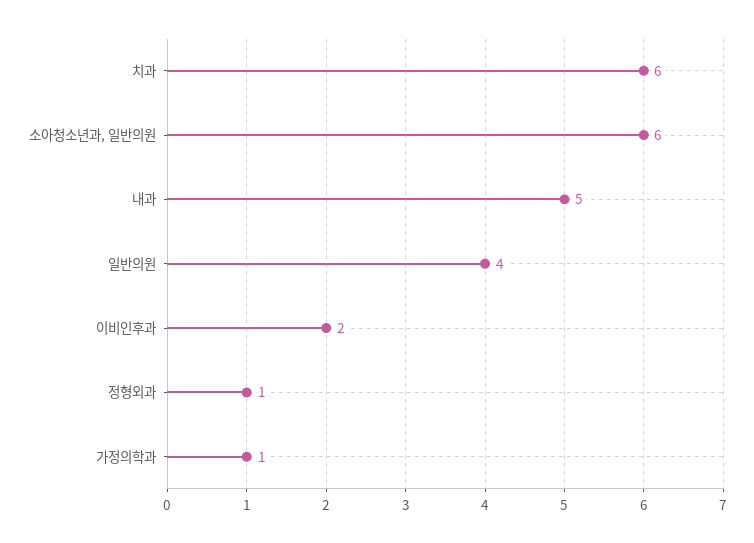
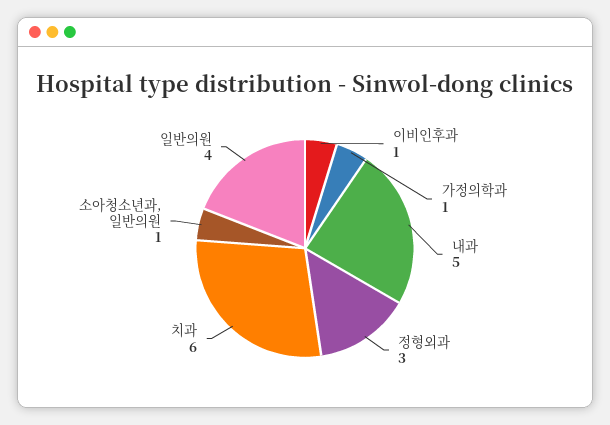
  {
    "치과": 6,
-   "소아청소년과, 일반의원": 6,
+   "소아청소년과, 일반의원": 1,
    "내과": 5,
    "일반의원": 4,
-   "이비인후과": 2,
+   "이비인후과": 1,
-   "정형외과": 1,
+   "정형외과": 3,
    "가정의학과": 1
  }

